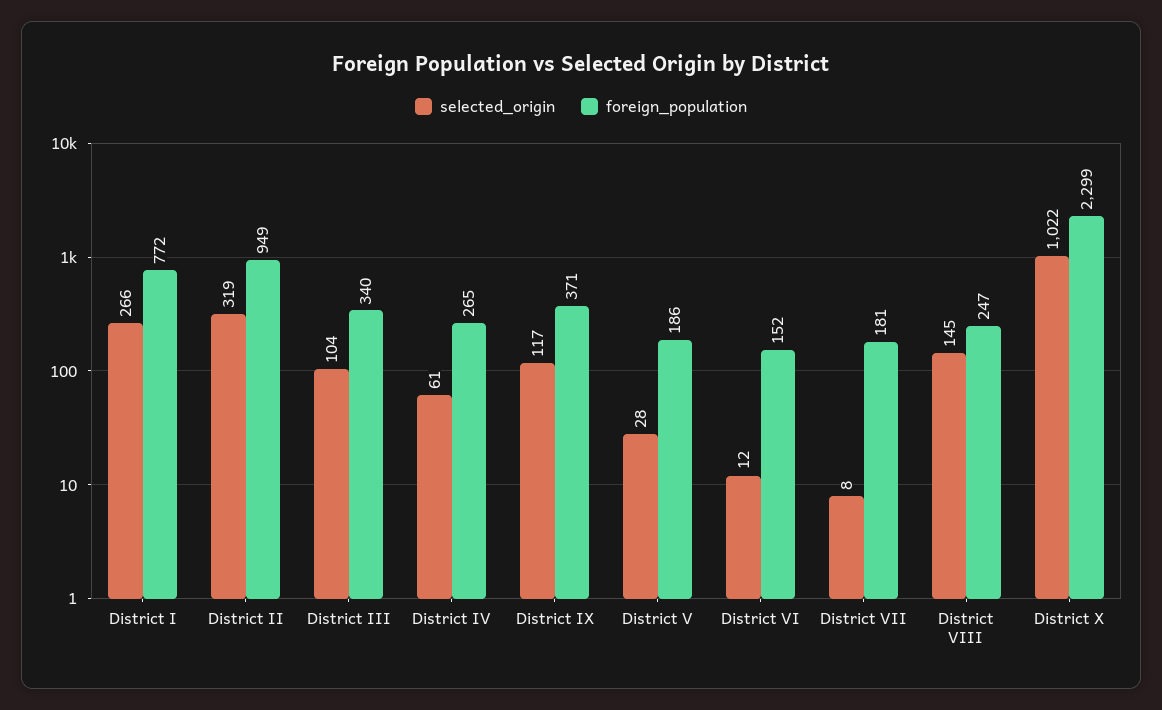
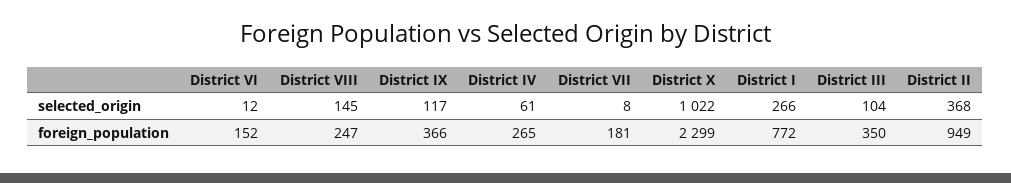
  {
    "selected_origin": {
      "District I": 266,
-     "District II": 319,
+     "District II": 368,
      "District III": 104,
      "District IV": 61,
      "District IX": 117,
-     "District V": 28,
      "District VI": 12,
      "District VII": 8,
      "District VIII": 145,
      "District X": 1022
    },
    "foreign_population": {
      "District I": 772,
      "District II": 949,
-     "District III": 340,
+     "District III": 350,
      "District IV": 265,
-     "District IX": 371,
+     "District IX": 366,
-     "District V": 186,
      "District VI": 152,
      "District VII": 181,
      "District VIII": 247,
      "District X": 2299
    }
  }

